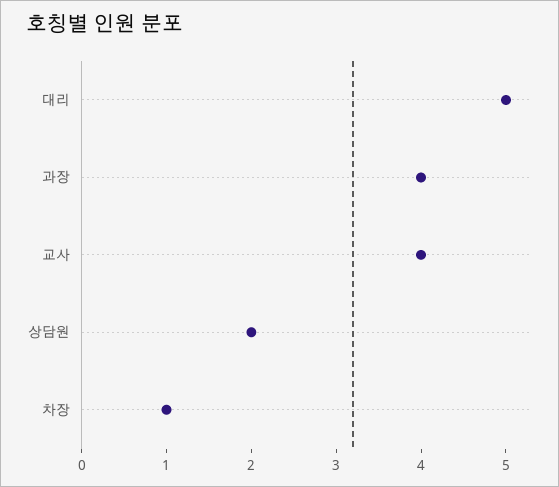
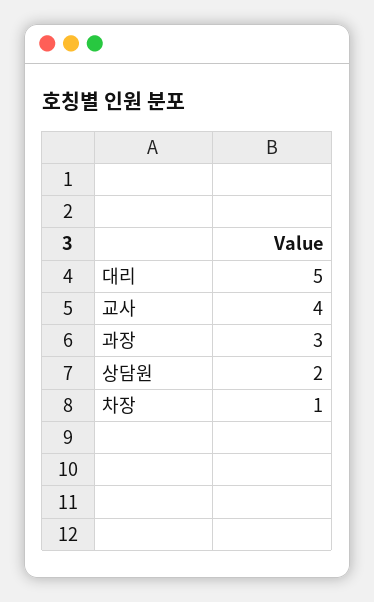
  {
    "대리": 5,
-   "과장": 4,
+   "과장": 3,
    "교사": 4,
    "상담원": 2,
    "차장": 1
  }

